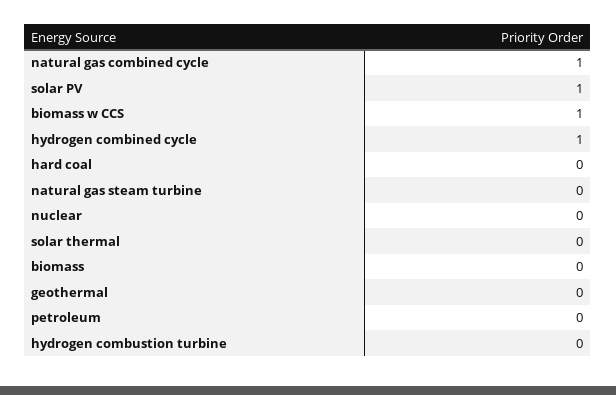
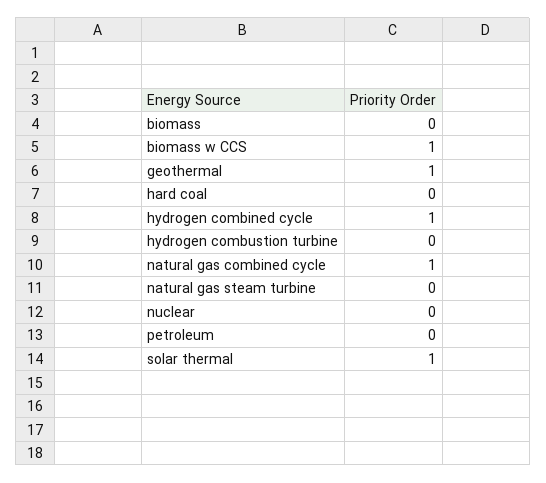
  {
    "natural gas combined cycle": 1,
-   "solar PV": 1,
    "biomass w CCS": 1,
    "hydrogen combined cycle": 1,
    "hard coal": 0,
    "natural gas steam turbine": 0,
    "nuclear": 0,
-   "solar thermal": 0,
+   "solar thermal": 1,
    "biomass": 0,
-   "geothermal": 0,
+   "geothermal": 1,
    "petroleum": 0,
    "hydrogen combustion turbine": 0
  }

